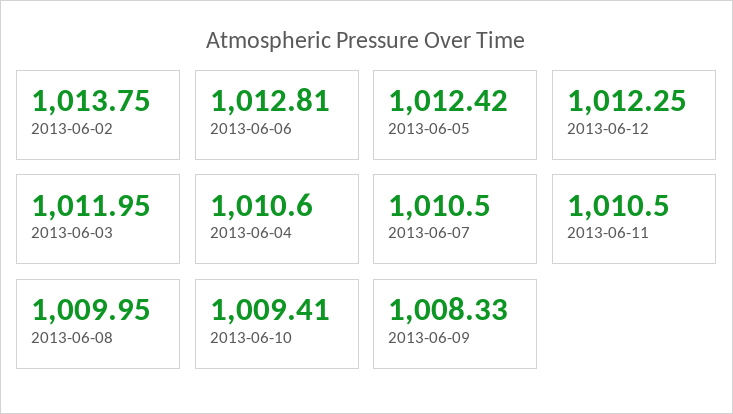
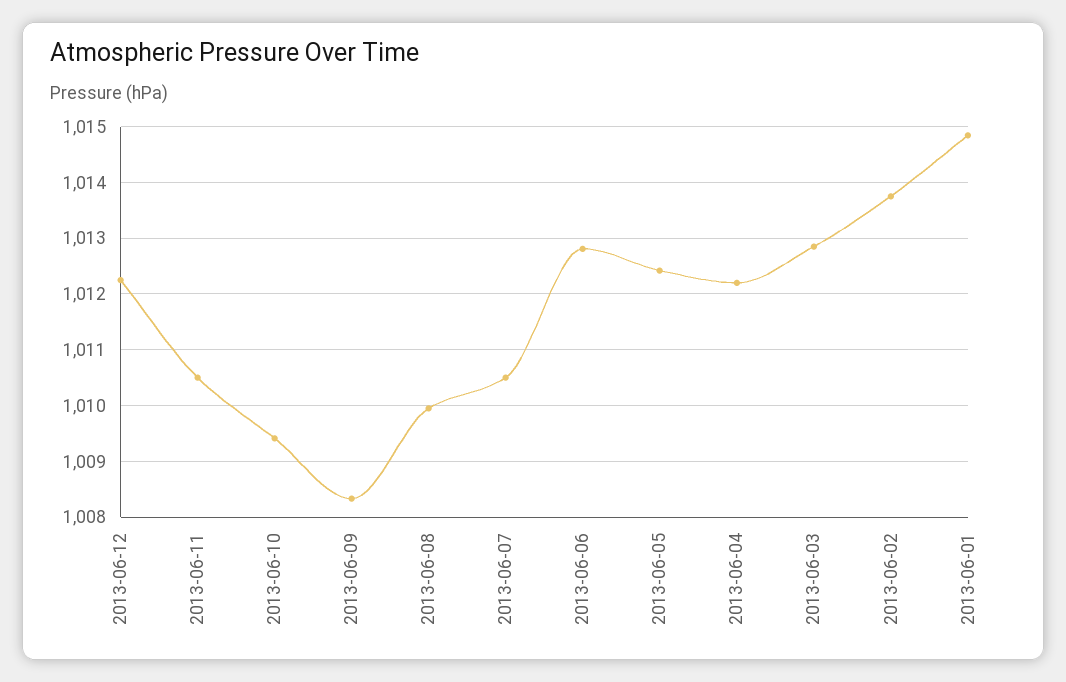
  {
    "2013-06-02": 1013.75,
    "2013-06-06": 1012.81,
    "2013-06-05": 1012.42,
    "2013-06-12": 1012.25,
-   "2013-06-03": 1011.95,
+   "2013-06-03": 1012.8,
-   "2013-06-04": 1010.6,
+   "2013-06-04": 1012.2,
    "2013-06-07": 1010.5,
    "2013-06-11": 1010.5,
    "2013-06-08": 1009.95,
    "2013-06-10": 1009.41,
-   "2013-06-09": 1008.33
+   "2013-06-09": 1008.33,
+   "2013-06-01": 1014.8
  }

